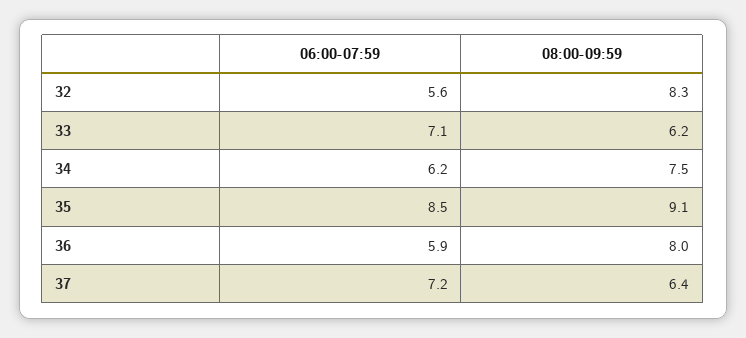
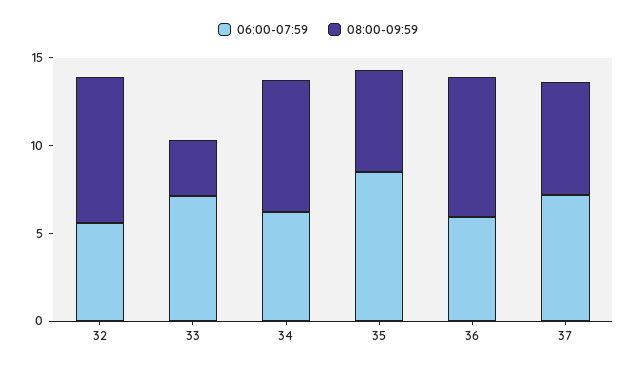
  {
    "06:00-07:59": {
      "32": 5.6,
      "33": 7.1,
      "34": 6.2,
      "35": 8.5,
      "36": 5.9,
      "37": 7.2
    },
    "08:00-09:59": {
      "32": 8.3,
-     "33": 6.2,
+     "33": 3,
      "34": 7.5,
-     "35": 9.1,
+     "35": 6,
      "36": 8,
      "37": 6.4
    }
  }

